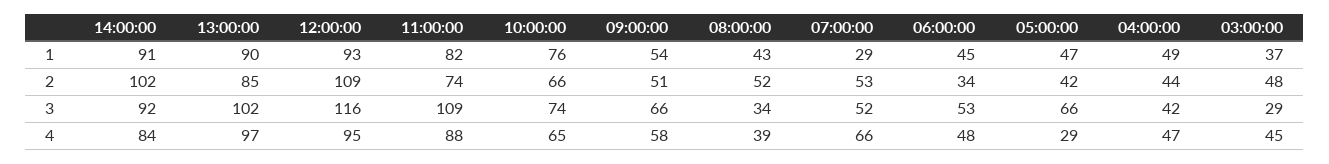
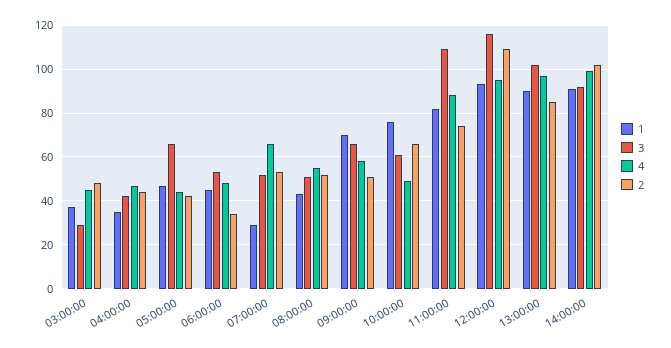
  {
    "1": {
      "14:00:00": 91,
      "13:00:00": 90,
      "12:00:00": 93,
      "11:00:00": 82,
      "10:00:00": 76,
-     "09:00:00": 54,
+     "09:00:00": 70,
      "08:00:00": 43,
      "07:00:00": 29,
      "06:00:00": 45,
      "05:00:00": 47,
-     "04:00:00": 49,
+     "04:00:00": 35,
      "03:00:00": 37
    },
    "2": {
      "14:00:00": 102,
      "13:00:00": 85,
      "12:00:00": 109,
      "11:00:00": 74,
      "10:00:00": 66,
      "09:00:00": 51,
      "08:00:00": 52,
      "07:00:00": 53,
      "06:00:00": 34,
      "05:00:00": 42,
      "04:00:00": 44,
      "03:00:00": 48
    },
    "3": {
      "14:00:00": 92,
      "13:00:00": 102,
      "12:00:00": 116,
      "11:00:00": 109,
-     "10:00:00": 74,
+     "10:00:00": 60,
      "09:00:00": 66,
-     "08:00:00": 34,
+     "08:00:00": 50,
      "07:00:00": 52,
      "06:00:00": 53,
      "05:00:00": 66,
      "04:00:00": 42,
      "03:00:00": 29
    },
    "4": {
-     "14:00:00": 84,
+     "14:00:00": 100,
      "13:00:00": 97,
      "12:00:00": 95,
      "11:00:00": 88,
-     "10:00:00": 65,
+     "10:00:00": 50,
      "09:00:00": 58,
-     "08:00:00": 39,
+     "08:00:00": 55,
      "07:00:00": 66,
      "06:00:00": 48,
-     "05:00:00": 29,
+     "05:00:00": 45,
      "04:00:00": 47,
      "03:00:00": 45
    }
  }

